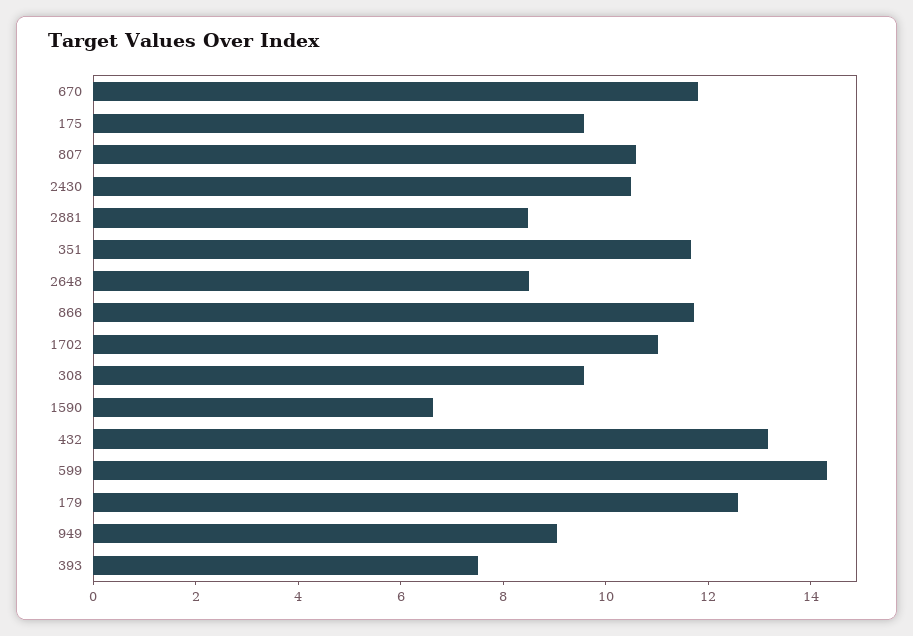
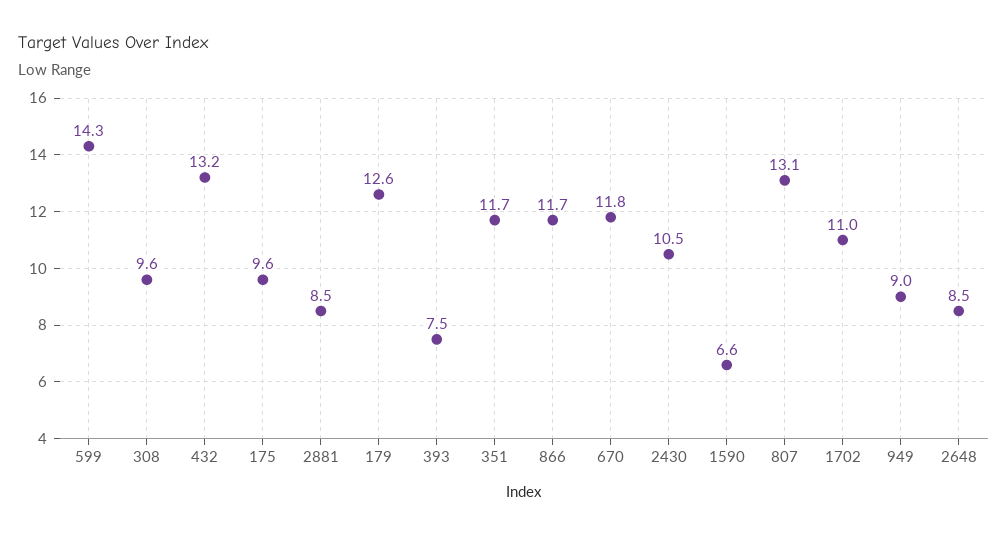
  {
    "670": 11.8,
    "175": 9.6,
-   "807": 10.5,
+   "807": 13.1,
    "2430": 10.5,
    "2881": 8.5,
    "351": 11.7,
    "2648": 8.5,
    "866": 11.7,
    "1702": 11,
    "308": 9.6,
    "1590": 6.6,
    "432": 13.2,
    "599": 14.3,
    "179": 12.6,
    "949": 9,
    "393": 7.5
  }

